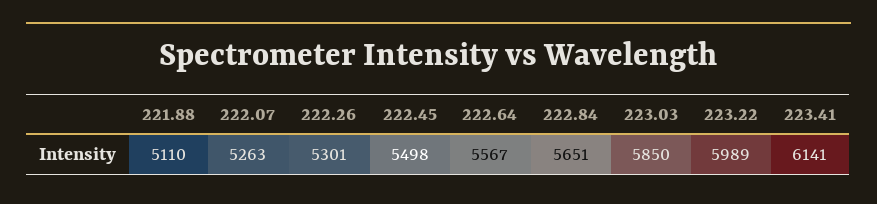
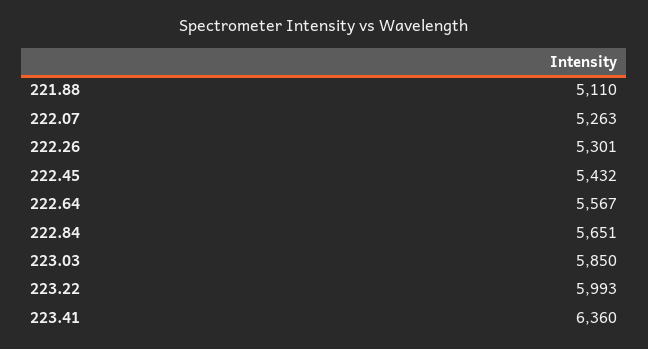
  {
    "221.88": 5110,
    "222.07": 5263,
    "222.26": 5301,
-   "222.45": 5498,
+   "222.45": 5432,
    "222.64": 5567,
    "222.84": 5651,
    "223.03": 5850,
-   "223.22": 5989,
+   "223.22": 5993,
-   "223.41": 6141
+   "223.41": 6360
  }

